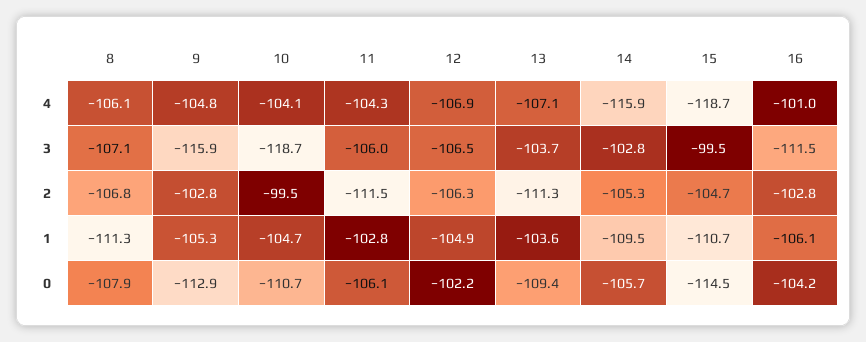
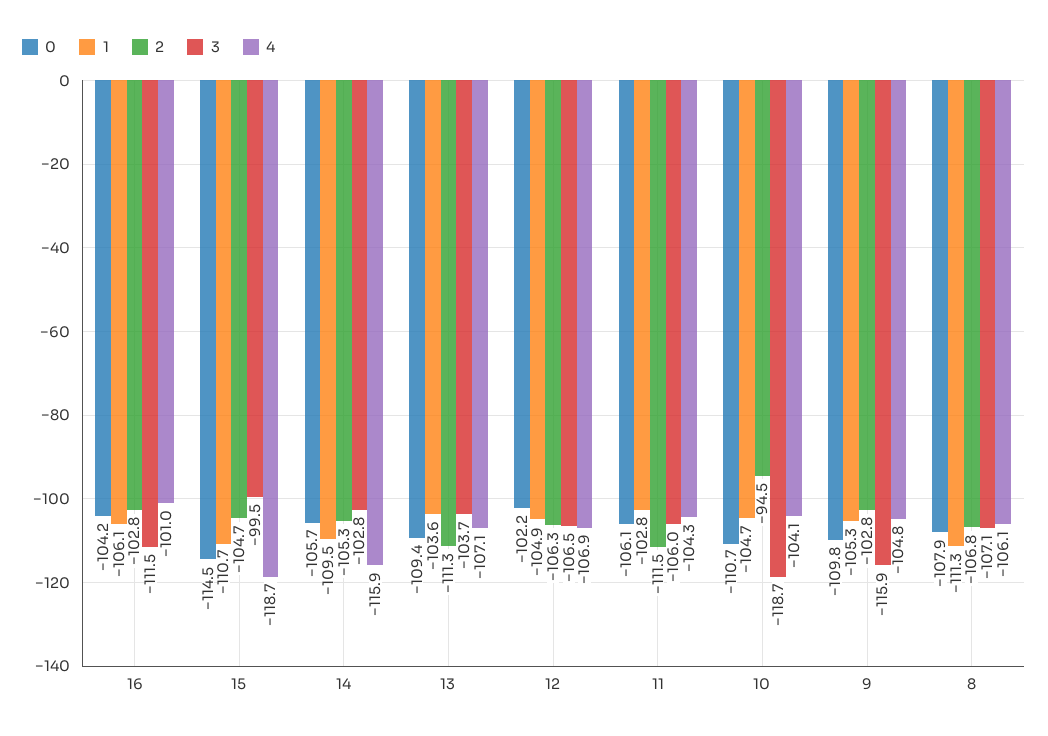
  {
    "4": {
      "8": -106.1,
      "9": -104.8,
      "10": -104.1,
      "11": -104.3,
      "12": -106.9,
      "13": -107.1,
      "14": -115.9,
      "15": -118.7,
      "16": -101
    },
    "3": {
      "8": -107.1,
      "9": -115.9,
      "10": -118.7,
      "11": -106,
      "12": -106.5,
      "13": -103.7,
      "14": -102.8,
      "15": -99.5,
      "16": -111.5
    },
    "2": {
      "8": -106.8,
      "9": -102.8,
-     "10": -99.5,
+     "10": -94.5,
      "11": -111.5,
      "12": -106.3,
      "13": -111.3,
      "14": -105.3,
      "15": -104.7,
      "16": -102.8
    },
    "1": {
      "8": -111.3,
      "9": -105.3,
      "10": -104.7,
      "11": -102.8,
      "12": -104.9,
      "13": -103.6,
      "14": -109.5,
      "15": -110.7,
      "16": -106.1
    },
    "0": {
      "8": -107.9,
-     "9": -112.9,
+     "9": -109.8,
      "10": -110.7,
      "11": -106.1,
      "12": -102.2,
      "13": -109.4,
      "14": -105.7,
      "15": -114.5,
      "16": -104.2
    }
  }

